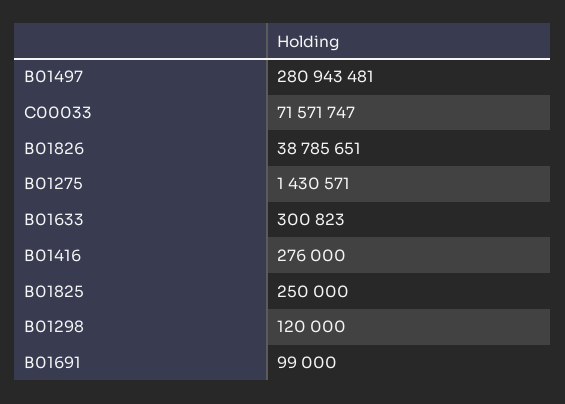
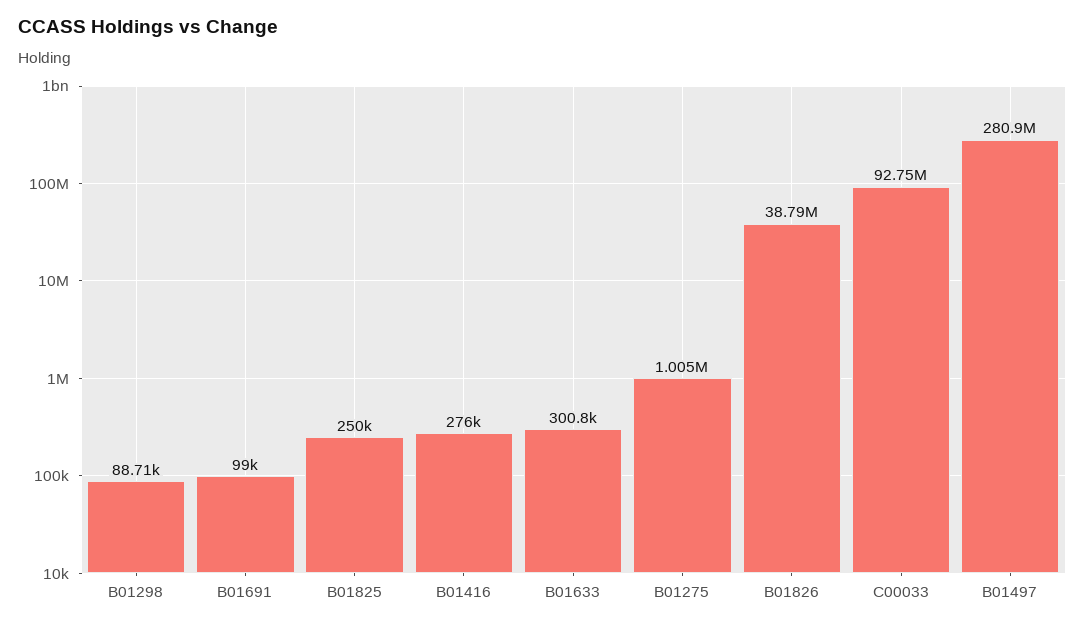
  {
    "B01497": 280943481,
-   "C00033": 71571747,
+   "C00033": 92750000,
    "B01826": 38785651,
-   "B01275": 1430571,
+   "B01275": 1005000,
    "B01633": 300823,
    "B01416": 276000,
    "B01825": 250000,
-   "B01298": 120000,
+   "B01298": 88710,
    "B01691": 99000
  }

